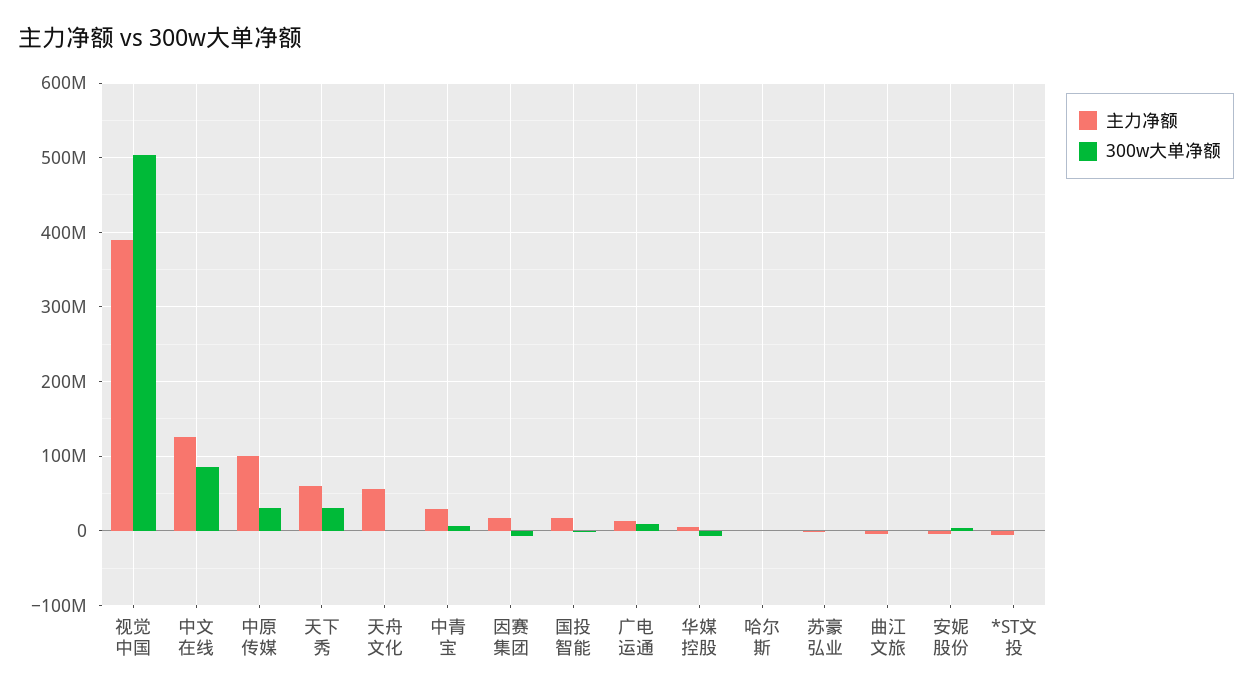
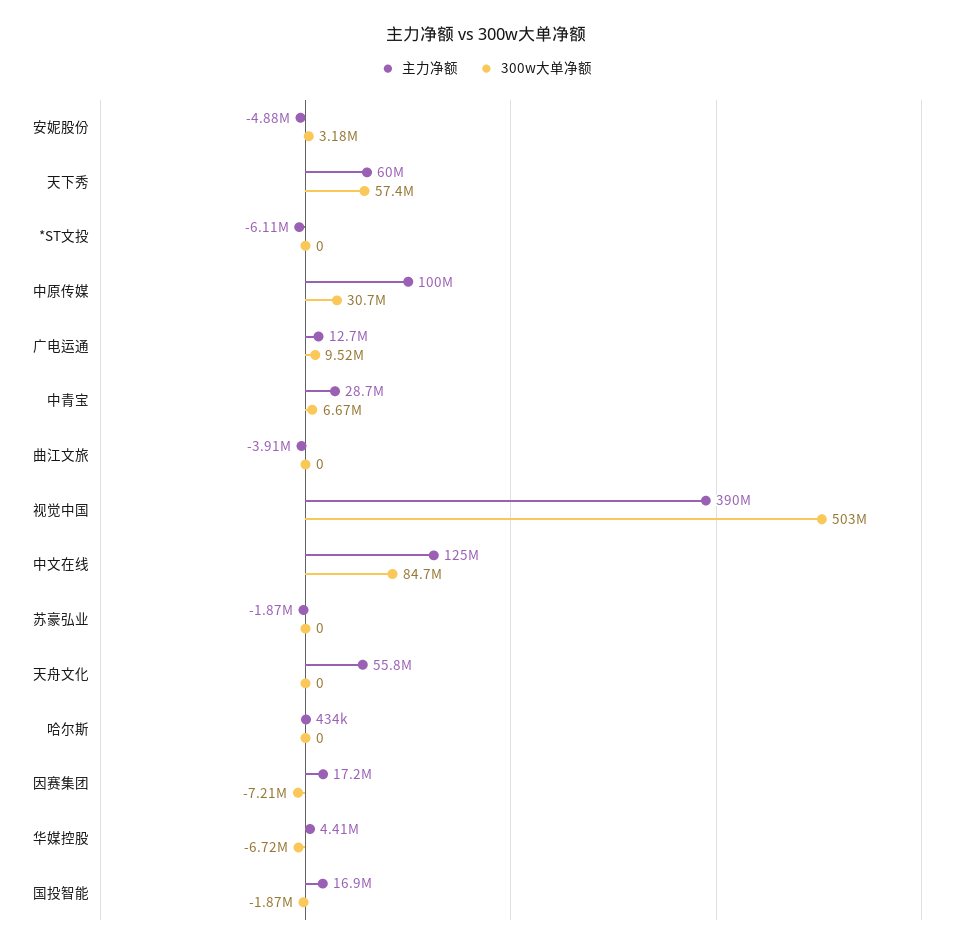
  {
    "主力净额": {
      "视觉中国": 390000000,
      "中文在线": 125000000,
      "中原传媒": 100000000,
      "天下秀": 60000000,
      "天舟文化": 55800000,
      "中青宝": 28700000,
      "因赛集团": 17200000,
      "国投智能": 16900000,
      "广电运通": 12700000,
      "华媒控股": 4410000,
      "哈尔斯": 434000,
      "苏豪弘业": -1870000,
      "曲江文旅": -3910000,
      "安妮股份": -4880000,
      "*ST文投": -6110000
    },
    "300w大单净额": {
      "视觉中国": 503000000,
      "中文在线": 84700000,
      "中原传媒": 30700000,
-     "天下秀": 30000000,
+     "天下秀": 57400000,
      "天舟文化": 0,
      "中青宝": 6670000,
      "因赛集团": -7210000,
      "国投智能": -1870000,
      "广电运通": 9520000,
      "华媒控股": -6720000,
      "哈尔斯": 0,
      "苏豪弘业": 0,
      "曲江文旅": 0,
      "安妮股份": 3180000,
      "*ST文投": 0
    }
  }

